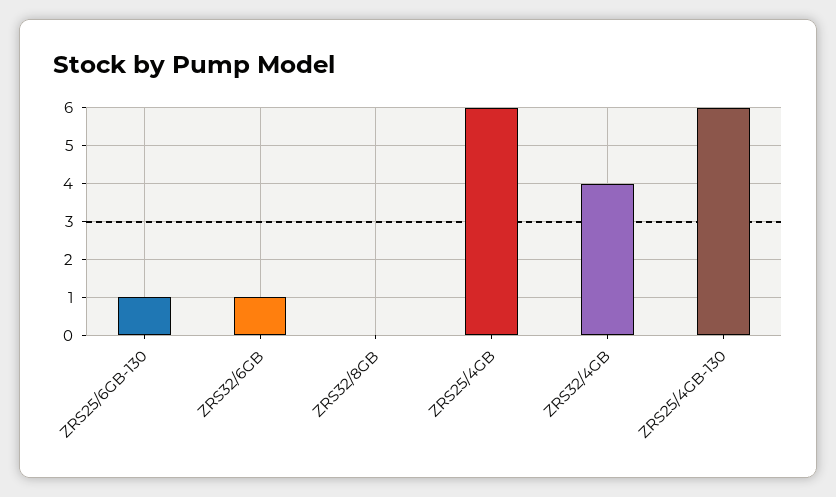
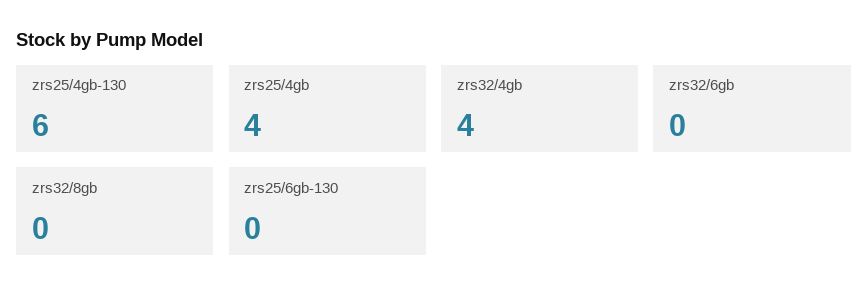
  {
-   "ZRS25/6GB-130": 1,
+   "ZRS25/6GB-130": 0,
-   "ZRS32/6GB": 1,
+   "ZRS32/6GB": 0,
    "ZRS32/8GB": 0,
-   "ZRS25/4GB": 6,
+   "ZRS25/4GB": 4,
    "ZRS32/4GB": 4,
    "ZRS25/4GB-130": 6
  }

